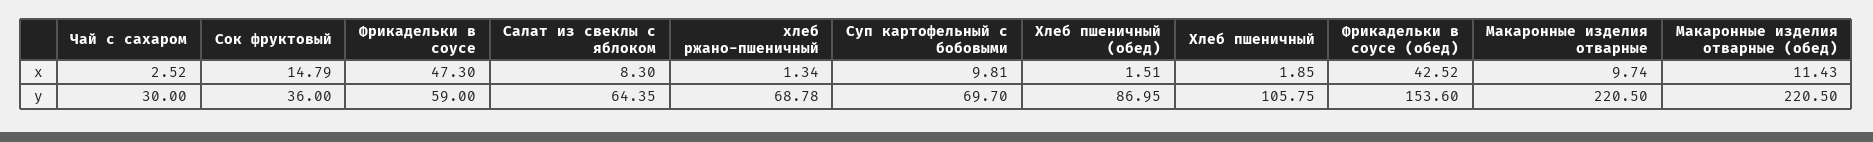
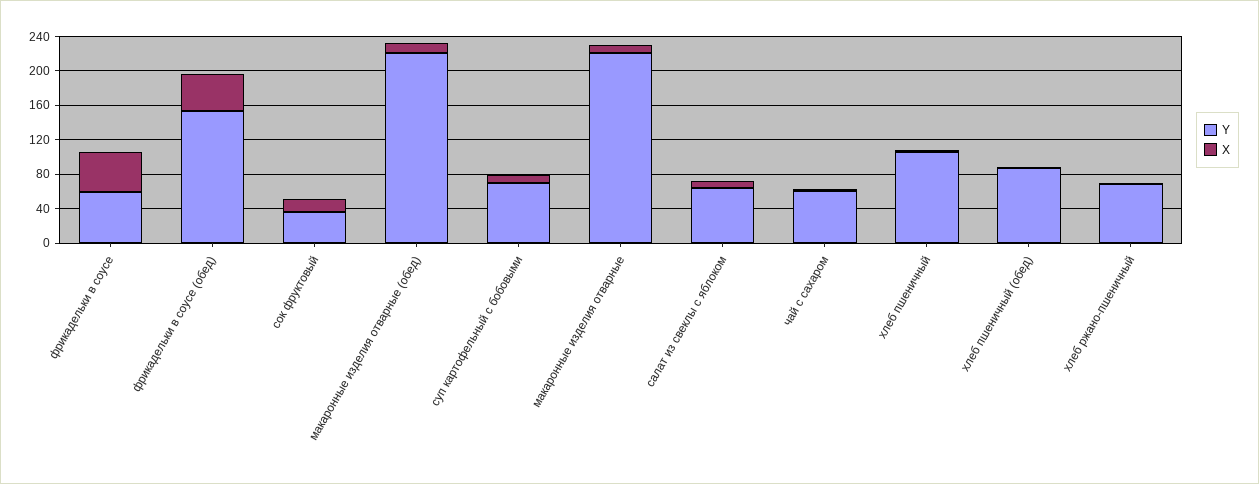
  {
    "x": {
      "Чай с сахаром": 2.52,
      "Сок фруктовый": 14.79,
      "Фрикадельки в соусе": 47.3,
      "Салат из свеклы с яблоком": 8.3,
      "хлеб ржано-пшеничный": 1.34,
      "Суп картофельный с бобовыми": 9.81,
      "Хлеб пшеничный (обед)": 1.51,
      "Хлеб пшеничный": 1.85,
      "Фрикадельки в соусе (обед)": 42.52,
      "Макаронные изделия отварные": 9.74,
      "Макаронные изделия отварные (обед)": 11.43
    },
    "y": {
-     "Чай с сахаром": 30,
+     "Чай с сахаром": 60,
      "Сок фруктовый": 36,
      "Фрикадельки в соусе": 59,
      "Салат из свеклы с яблоком": 64.35,
      "хлеб ржано-пшеничный": 68.78,
      "Суп картофельный с бобовыми": 69.7,
      "Хлеб пшеничный (обед)": 86.95,
      "Хлеб пшеничный": 105.75,
      "Фрикадельки в соусе (обед)": 153.6,
      "Макаронные изделия отварные": 220.5,
      "Макаронные изделия отварные (обед)": 220.5
    }
  }

